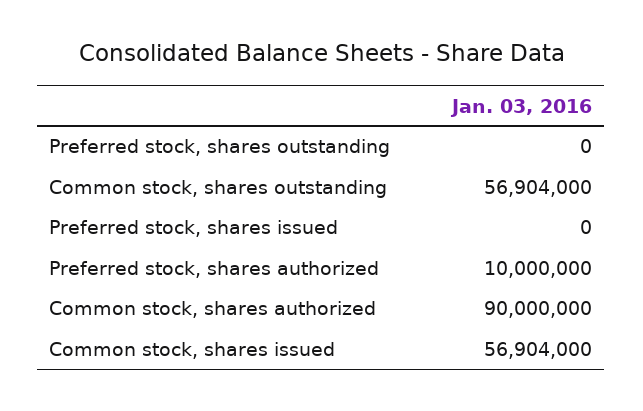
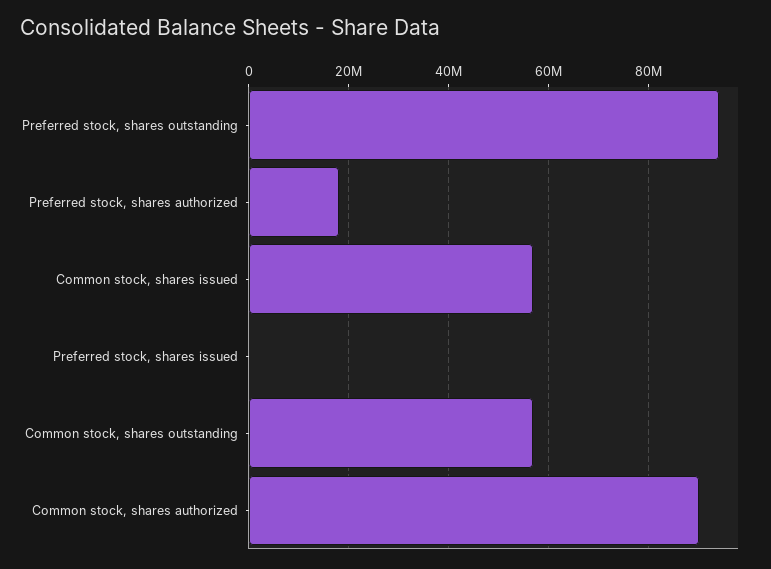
  {
-   "Preferred stock, shares outstanding": 0,
+   "Preferred stock, shares outstanding": 94000000,
    "Common stock, shares outstanding": 56904000,
    "Preferred stock, shares issued": 0,
-   "Preferred stock, shares authorized": 10000000,
+   "Preferred stock, shares authorized": 18000000,
    "Common stock, shares authorized": 90000000,
    "Common stock, shares issued": 56904000
  }

